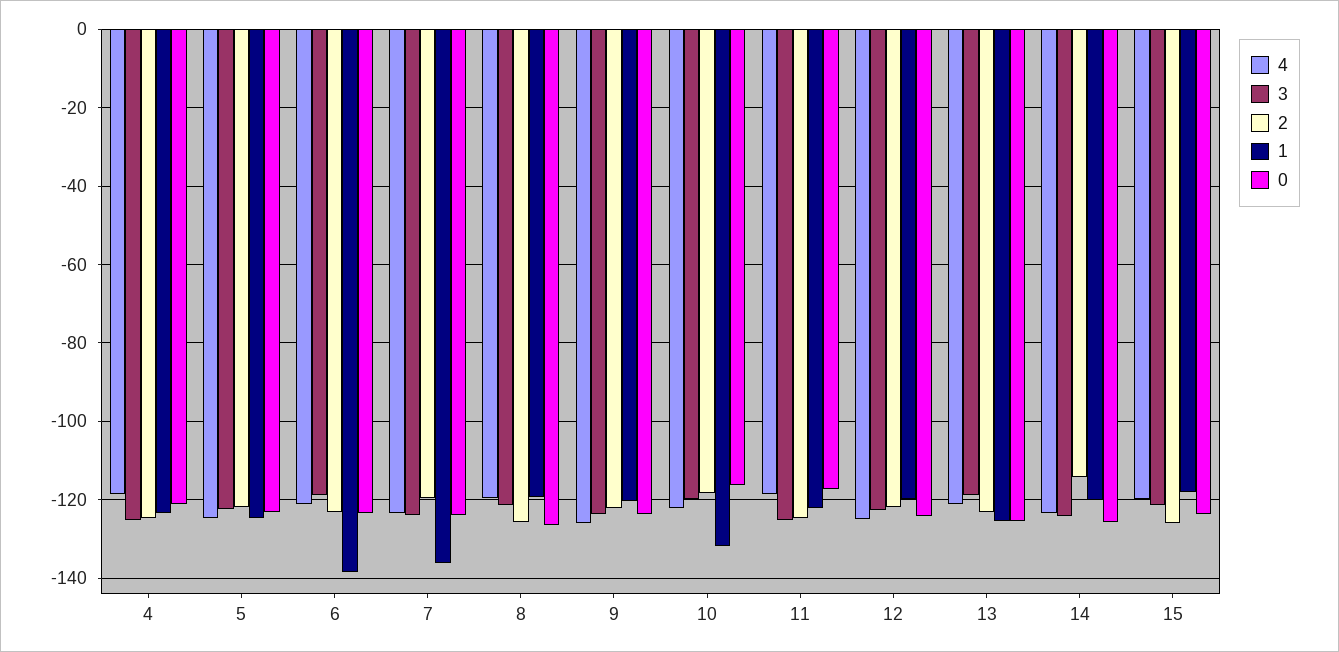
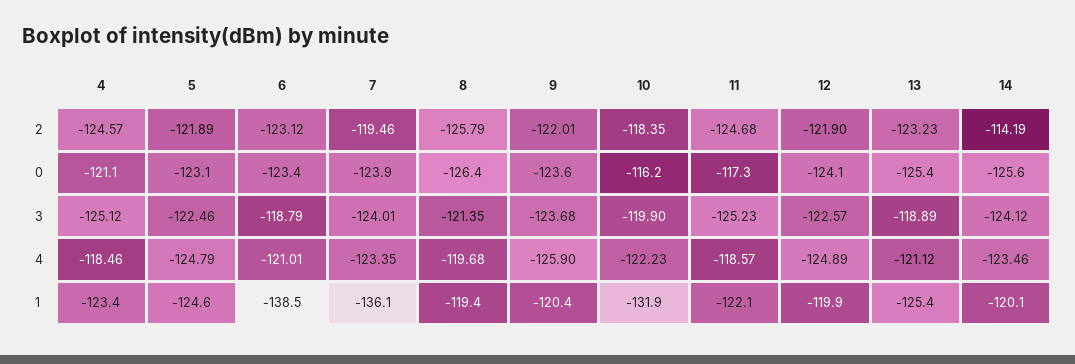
  {
    "4": {
      "4": -118.46,
      "5": -124.79,
      "6": -121.01,
      "7": -123.35,
      "8": -119.68,
      "9": -125.9,
      "10": -122.23,
      "11": -118.57,
      "12": -124.89,
      "13": -121.12,
-     "14": -123.46,
+     "14": -123.46
-     "15": -120
    },
    "3": {
      "4": -125.12,
      "5": -122.46,
      "6": -118.79,
      "7": -124.01,
      "8": -121.35,
      "9": -123.68,
      "10": -119.9,
      "11": -125.23,
      "12": -122.57,
      "13": -118.89,
-     "14": -124.12,
+     "14": -124.12
-     "15": -122
    },
    "2": {
      "4": -124.57,
      "5": -121.89,
      "6": -123.12,
      "7": -119.46,
      "8": -125.79,
      "9": -122.01,
      "10": -118.35,
      "11": -124.68,
      "12": -121.9,
      "13": -123.23,
-     "14": -114.19,
+     "14": -114.19
-     "15": -126
    },
    "1": {
      "4": -123.4,
      "5": -124.6,
      "6": -138.5,
      "7": -136.1,
      "8": -119.4,
      "9": -120.4,
      "10": -131.9,
      "11": -122.1,
      "12": -119.9,
      "13": -125.4,
-     "14": -120.1,
+     "14": -120.1
-     "15": -118
    },
    "0": {
      "4": -121.1,
      "5": -123.1,
      "6": -123.4,
      "7": -123.9,
      "8": -126.4,
      "9": -123.6,
      "10": -116.2,
      "11": -117.3,
      "12": -124.1,
      "13": -125.4,
-     "14": -125.6,
+     "14": -125.6
-     "15": -124
    }
  }

